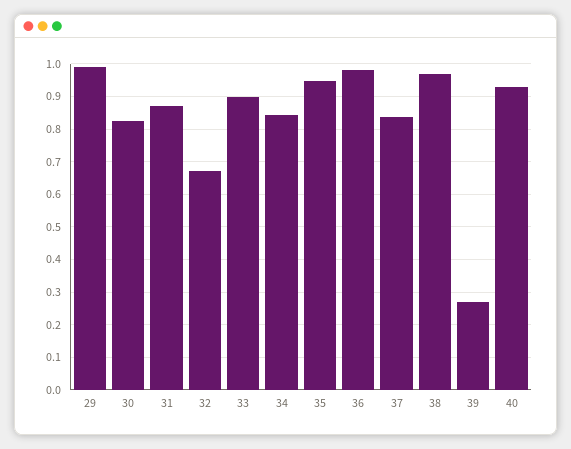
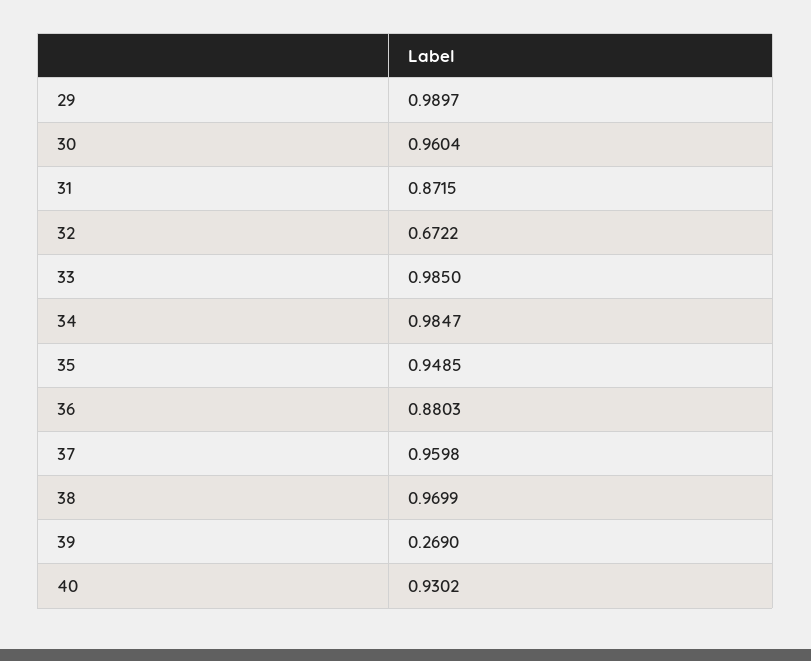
  {
    "29": 0.9897,
-   "30": 0.82,
+   "30": 0.9604,
    "31": 0.8715,
    "32": 0.6722,
-   "33": 0.9,
+   "33": 0.985,
-   "34": 0.84,
+   "34": 0.9847,
    "35": 0.9485,
-   "36": 0.98,
+   "36": 0.8803,
-   "37": 0.84,
+   "37": 0.9598,
    "38": 0.9699,
    "39": 0.269,
    "40": 0.9302
  }

